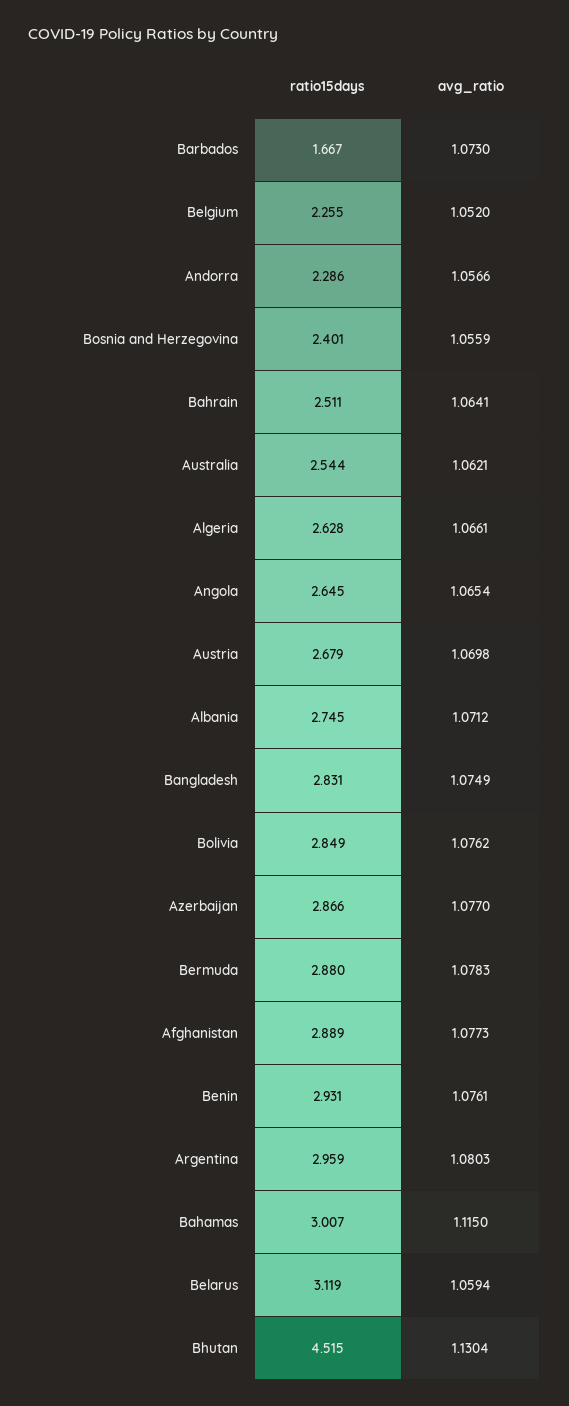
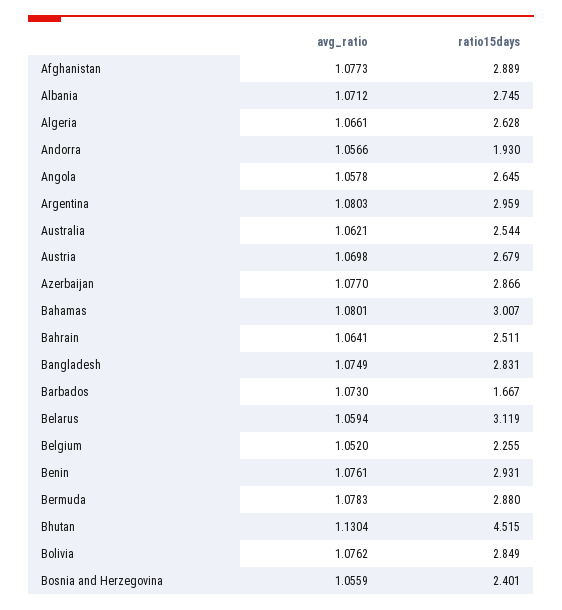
  {
    "ratio15days": {
      "Barbados": 1.667,
      "Belgium": 2.255,
-     "Andorra": 2.286,
+     "Andorra": 1.93,
      "Bosnia and Herzegovina": 2.401,
      "Bahrain": 2.511,
      "Australia": 2.544,
      "Algeria": 2.628,
      "Angola": 2.645,
      "Austria": 2.679,
      "Albania": 2.745,
      "Bangladesh": 2.831,
      "Bolivia": 2.849,
      "Azerbaijan": 2.866,
      "Bermuda": 2.88,
      "Afghanistan": 2.889,
      "Benin": 2.931,
      "Argentina": 2.959,
      "Bahamas": 3.007,
      "Belarus": 3.119,
      "Bhutan": 4.515
    },
    "avg_ratio": {
      "Barbados": 1.073,
      "Belgium": 1.052,
      "Andorra": 1.0566,
      "Bosnia and Herzegovina": 1.0559,
      "Bahrain": 1.0641,
      "Australia": 1.0621,
      "Algeria": 1.0661,
-     "Angola": 1.0654,
+     "Angola": 1.0578,
      "Austria": 1.0698,
      "Albania": 1.0712,
      "Bangladesh": 1.0749,
      "Bolivia": 1.0762,
      "Azerbaijan": 1.077,
      "Bermuda": 1.0783,
      "Afghanistan": 1.0773,
      "Benin": 1.0761,
      "Argentina": 1.0803,
-     "Bahamas": 1.115,
+     "Bahamas": 1.0801,
      "Belarus": 1.0594,
      "Bhutan": 1.1304
    }
  }

